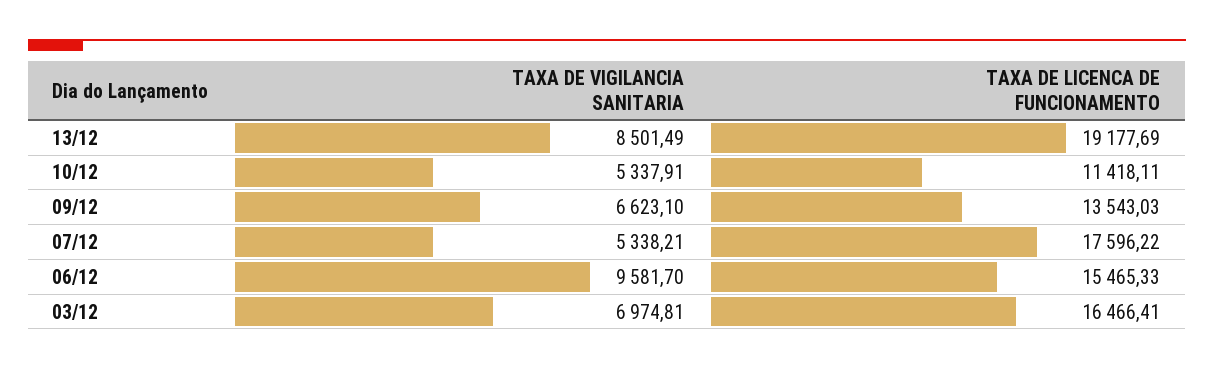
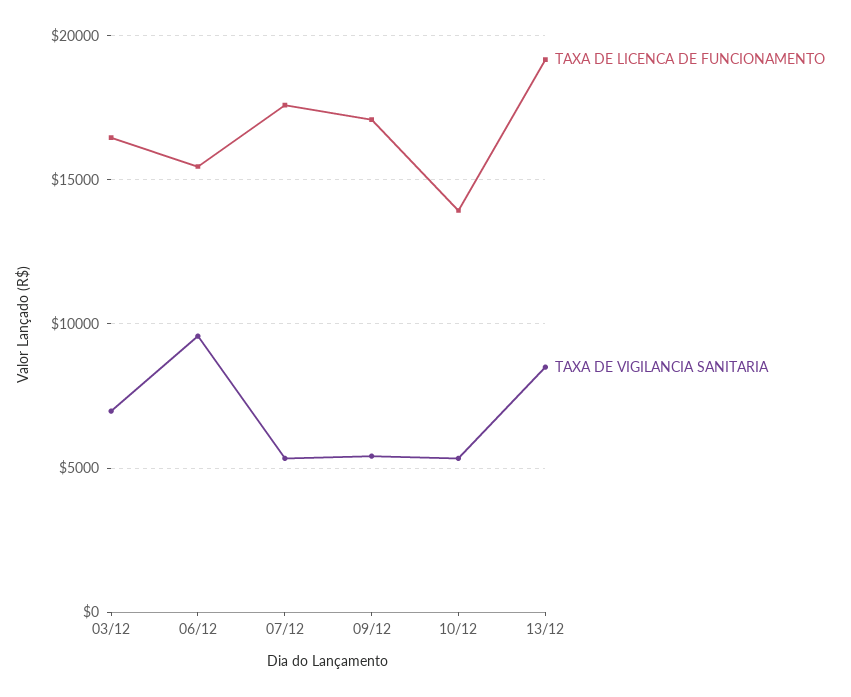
  {
    "TAXA DE VIGILANCIA SANITARIA": {
      "13/12": 8501.49,
      "10/12": 5337.91,
-     "09/12": 6623.1,
+     "09/12": 5500,
      "07/12": 5338.21,
      "06/12": 9581.7,
      "03/12": 6974.81
    },
    "TAXA DE LICENCA DE FUNCIONAMENTO": {
      "13/12": 19177.69,
-     "10/12": 11418.11,
+     "10/12": 14000,
-     "09/12": 13543.03,
+     "09/12": 17000,
      "07/12": 17596.22,
      "06/12": 15465.33,
      "03/12": 16466.41
    }
  }

